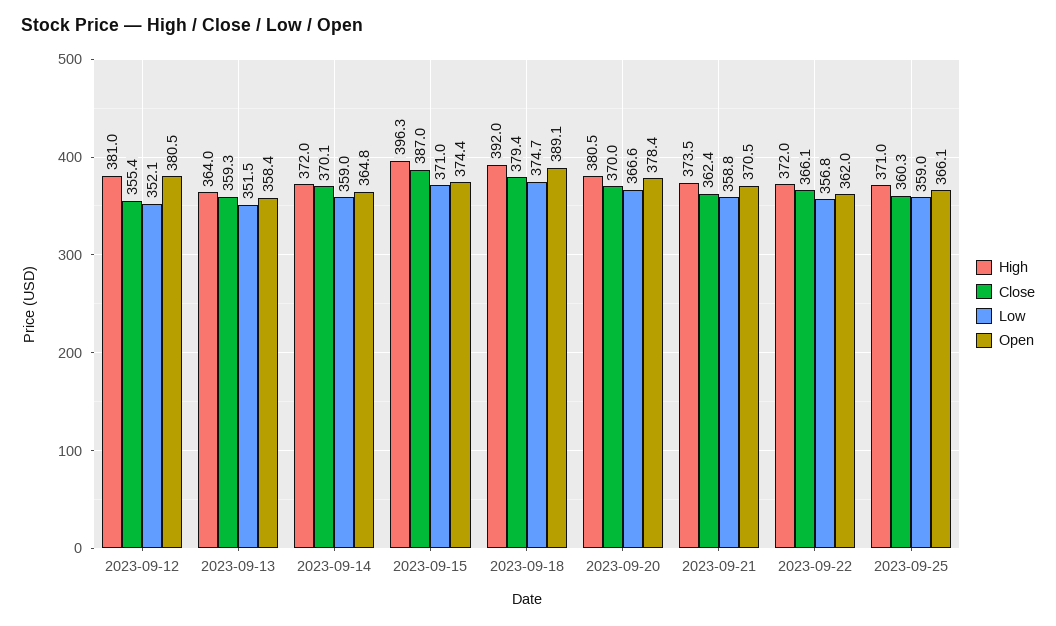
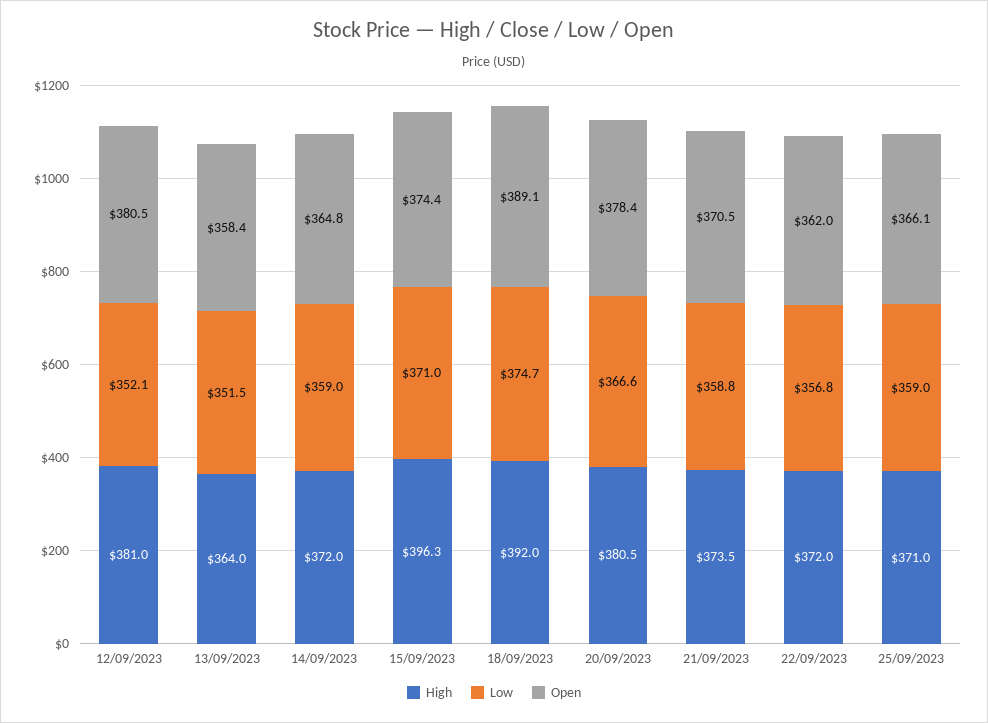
  {
    "High": {
      "2023-09-12": 381,
      "2023-09-13": 364,
      "2023-09-14": 372,
      "2023-09-15": 396.3,
      "2023-09-18": 392,
      "2023-09-20": 380.5,
      "2023-09-21": 373.5,
      "2023-09-22": 372,
      "2023-09-25": 371
    },
-   "Close": {
-     "2023-09-12": 355.4,
-     "2023-09-13": 359.3,
-     "2023-09-14": 370.1,
-     "2023-09-15": 387,
-     "2023-09-18": 379.4,
-     "2023-09-20": 370,
-     "2023-09-21": 362.4,
-     "2023-09-22": 366.1,
-     "2023-09-25": 360.3
-   },
    "Low": {
      "2023-09-12": 352.1,
      "2023-09-13": 351.5,
      "2023-09-14": 359,
      "2023-09-15": 371,
      "2023-09-18": 374.7,
      "2023-09-20": 366.6,
      "2023-09-21": 358.8,
      "2023-09-22": 356.8,
      "2023-09-25": 359
    },
    "Open": {
      "2023-09-12": 380.5,
      "2023-09-13": 358.4,
      "2023-09-14": 364.8,
      "2023-09-15": 374.4,
      "2023-09-18": 389.1,
      "2023-09-20": 378.4,
      "2023-09-21": 370.5,
      "2023-09-22": 362,
      "2023-09-25": 366.1
    }
  }

